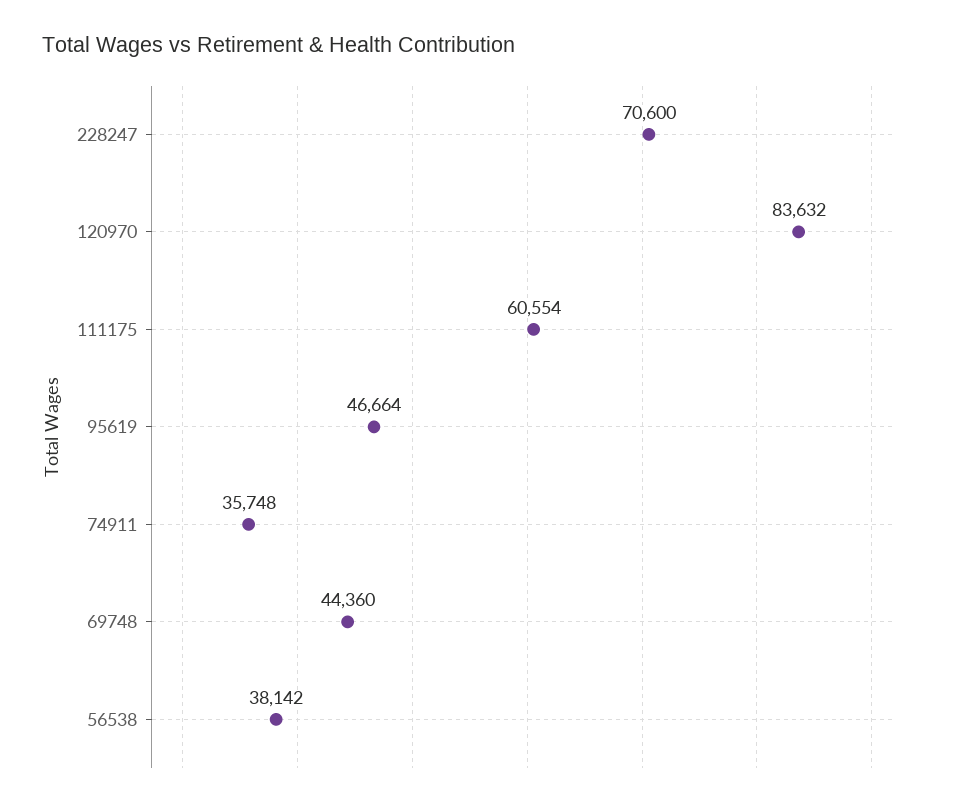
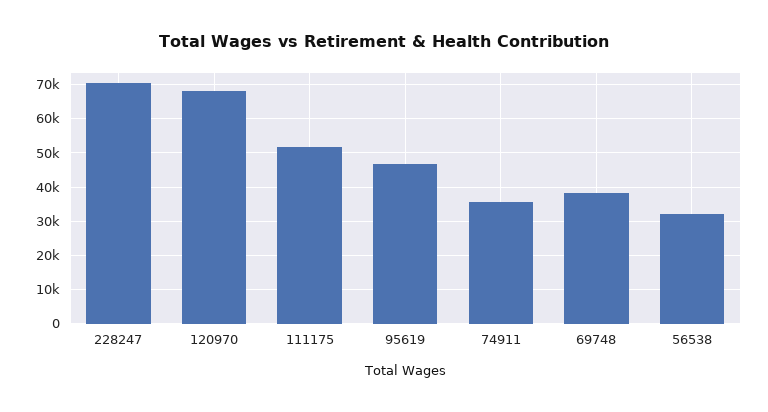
  {
    "228247": 70600,
-   "120970": 83632,
+   "120970": 68000,
-   "111175": 60554,
+   "111175": 52000,
    "95619": 46664,
    "74911": 35748,
-   "69748": 44360,
+   "69748": 38000,
-   "56538": 38142
+   "56538": 32000
  }

